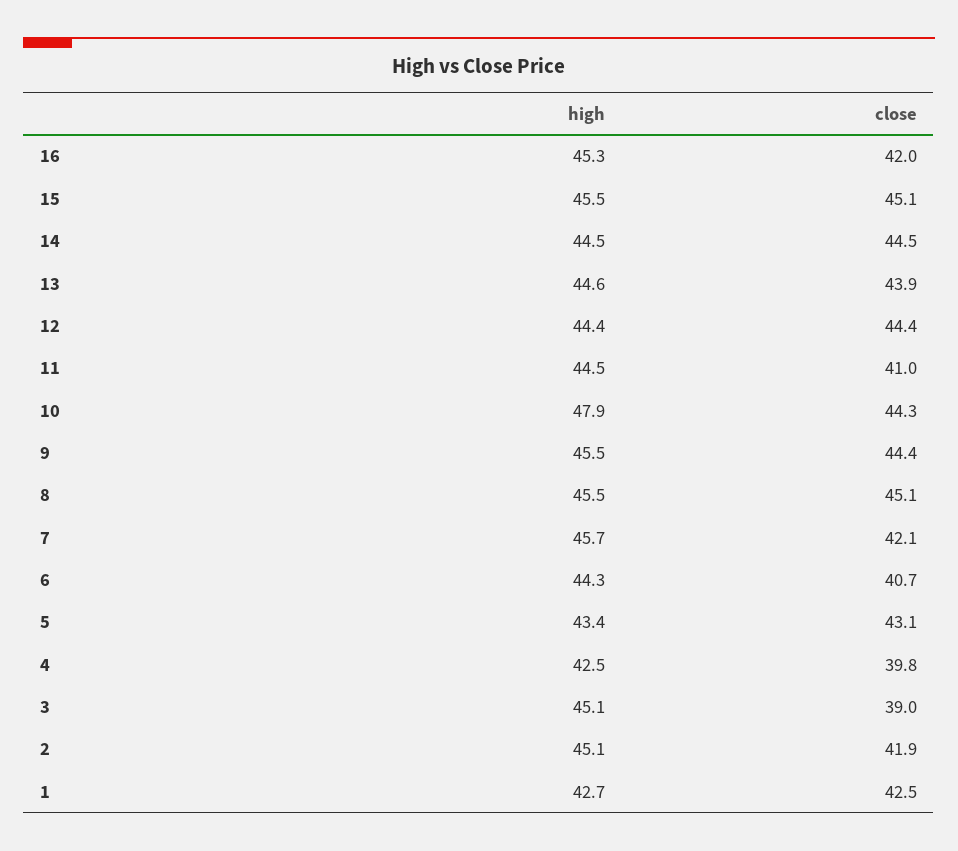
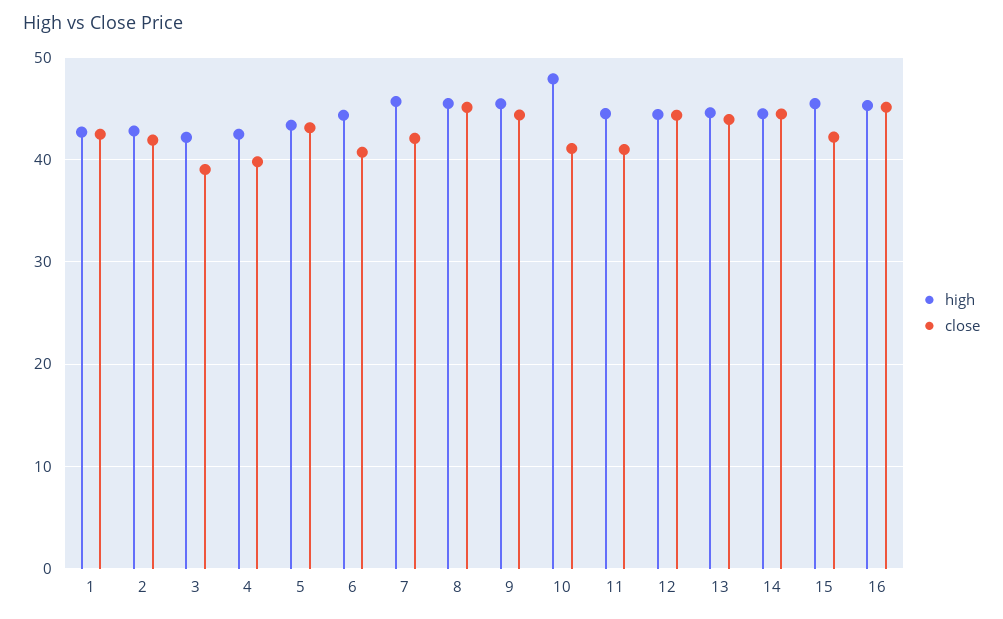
  {
    "high": {
      "16": 45.3,
      "15": 45.5,
      "14": 44.5,
      "13": 44.6,
      "12": 44.4,
      "11": 44.5,
      "10": 47.9,
      "9": 45.5,
      "8": 45.5,
      "7": 45.7,
      "6": 44.3,
      "5": 43.4,
      "4": 42.5,
-     "3": 45.1,
+     "3": 42,
-     "2": 45.1,
+     "2": 43,
      "1": 42.7
    },
    "close": {
-     "16": 42,
+     "16": 45,
-     "15": 45.1,
+     "15": 42,
      "14": 44.5,
      "13": 43.9,
      "12": 44.4,
      "11": 41,
-     "10": 44.3,
+     "10": 41,
      "9": 44.4,
      "8": 45.1,
      "7": 42.1,
      "6": 40.7,
      "5": 43.1,
      "4": 39.8,
      "3": 39,
      "2": 41.9,
      "1": 42.5
    }
  }

